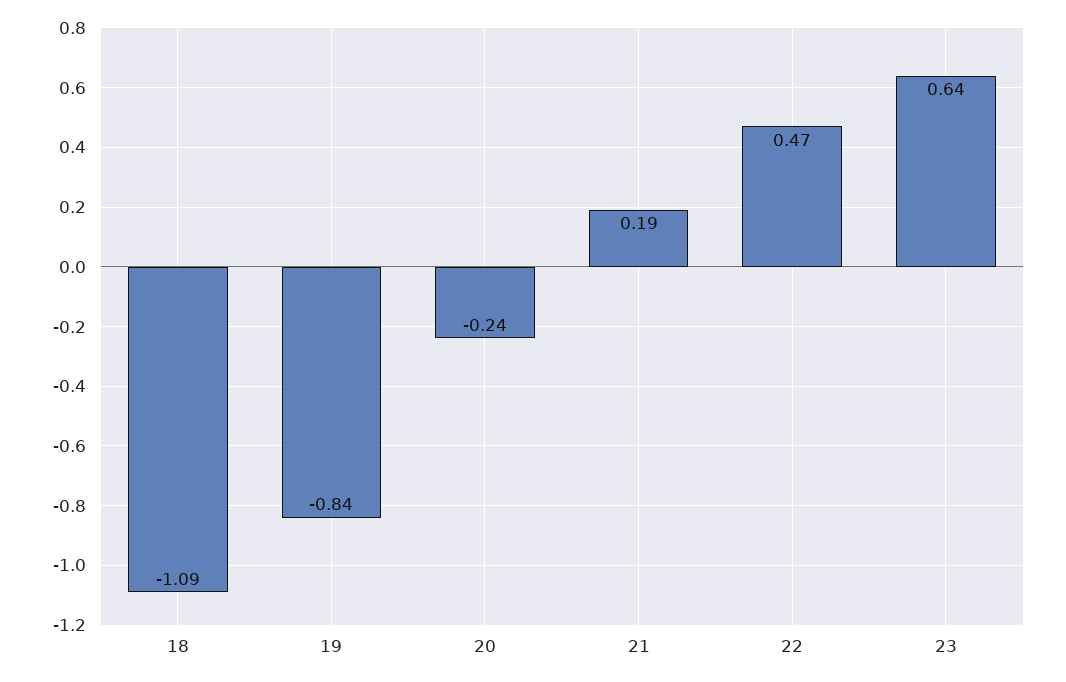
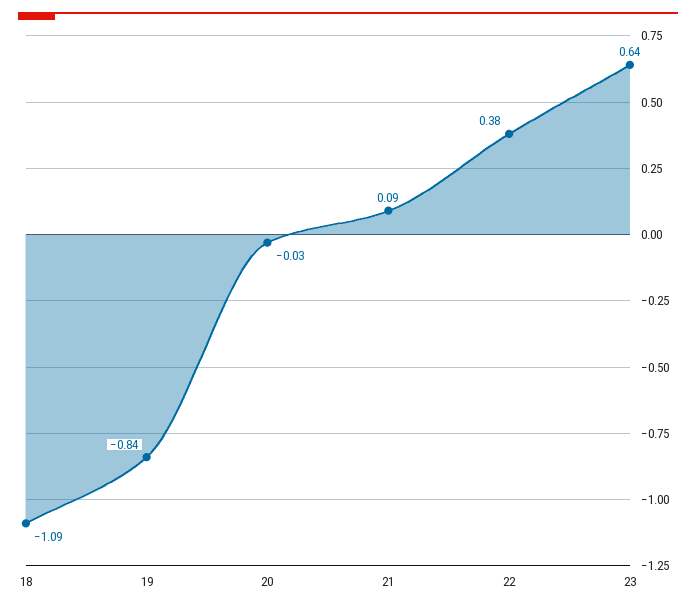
  {
    "18": -1.09,
    "19": -0.84,
-   "20": -0.24,
+   "20": -0.03,
-   "21": 0.19,
+   "21": 0.09,
-   "22": 0.47,
+   "22": 0.38,
    "23": 0.64
  }

